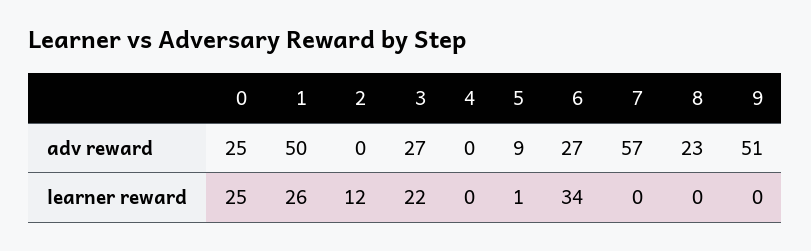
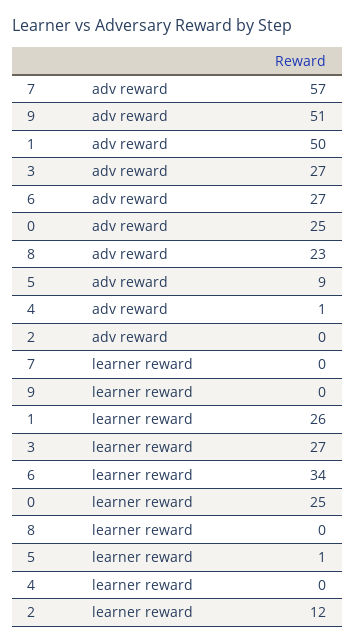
  {
    "0": {
      "adv reward": 25,
      "learner reward": 25
    },
    "1": {
      "adv reward": 50,
      "learner reward": 26
    },
    "2": {
      "adv reward": 0,
      "learner reward": 12
    },
    "3": {
      "adv reward": 27,
-     "learner reward": 22
+     "learner reward": 27
    },
    "4": {
-     "adv reward": 0,
+     "adv reward": 1,
      "learner reward": 0
    },
    "5": {
      "adv reward": 9,
      "learner reward": 1
    },
    "6": {
      "adv reward": 27,
      "learner reward": 34
    },
    "7": {
      "adv reward": 57,
      "learner reward": 0
    },
    "8": {
      "adv reward": 23,
      "learner reward": 0
    },
    "9": {
      "adv reward": 51,
      "learner reward": 0
    }
  }

